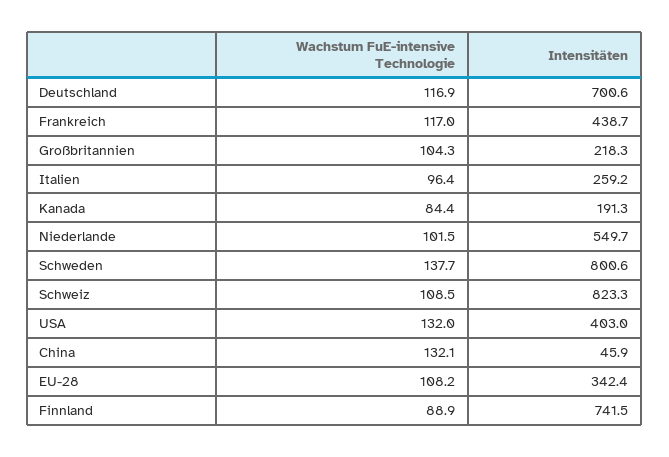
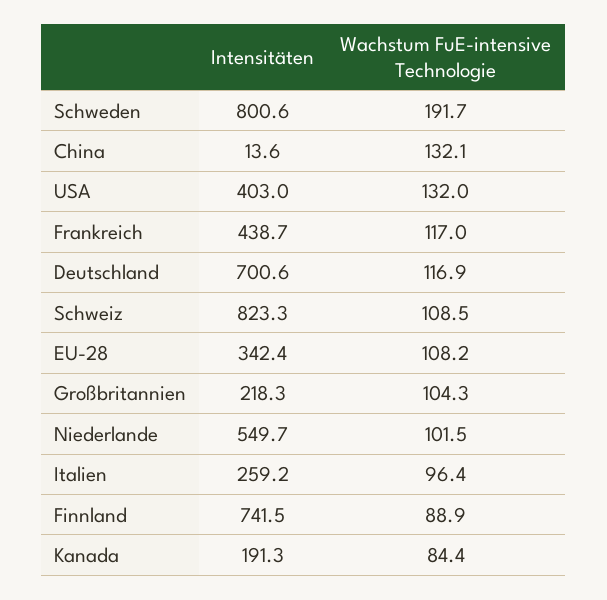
  {
    "Wachstum FuE-intensive Technologie": {
      "Deutschland": 116.9,
      "Frankreich": 117,
      "Großbritannien": 104.3,
      "Italien": 96.4,
      "Kanada": 84.4,
      "Niederlande": 101.5,
-     "Schweden": 137.7,
+     "Schweden": 191.7,
      "Schweiz": 108.5,
      "USA": 132,
      "China": 132.1,
      "EU-28": 108.2,
      "Finnland": 88.9
    },
    "Intensitäten": {
      "Deutschland": 700.6,
      "Frankreich": 438.7,
      "Großbritannien": 218.3,
      "Italien": 259.2,
      "Kanada": 191.3,
      "Niederlande": 549.7,
      "Schweden": 800.6,
      "Schweiz": 823.3,
      "USA": 403,
-     "China": 45.9,
+     "China": 13.6,
      "EU-28": 342.4,
      "Finnland": 741.5
    }
  }

